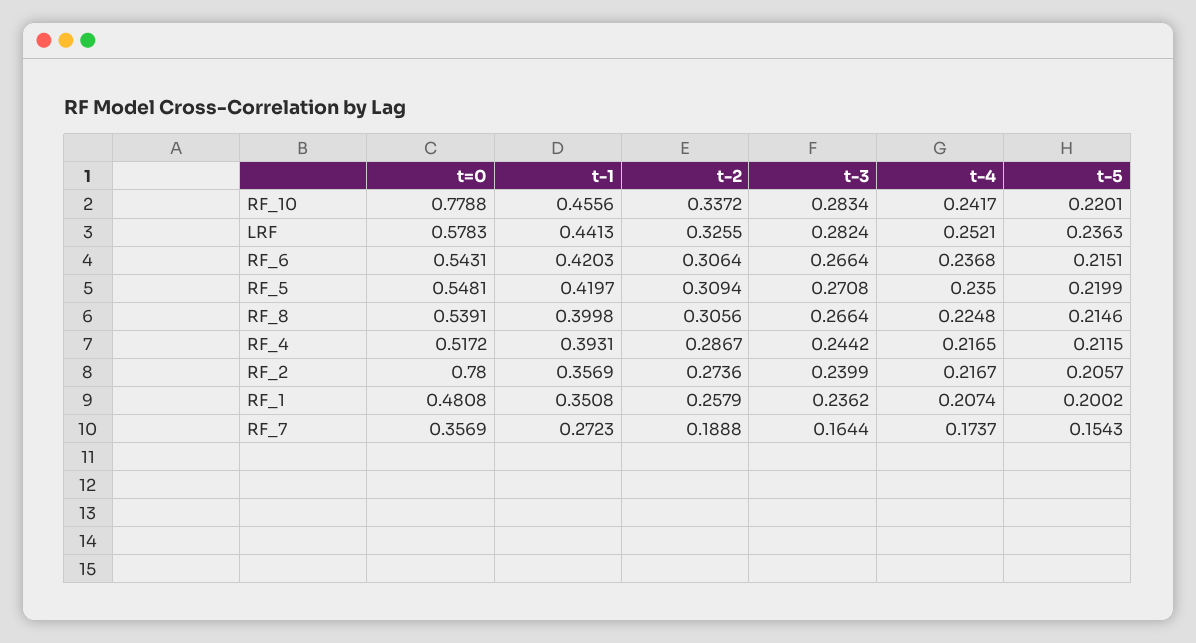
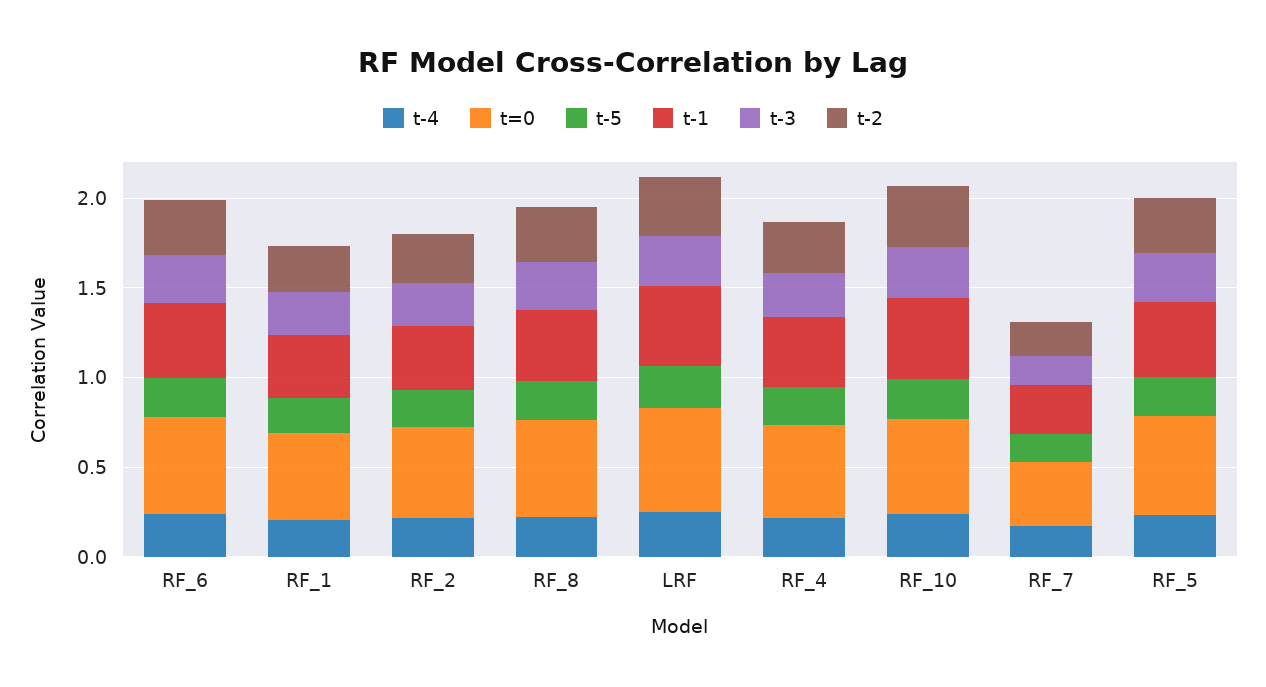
  {
    "t=0": {
-     "RF_10": 0.7788,
+     "RF_10": 0.5,
      "LRF": 0.5783,
      "RF_6": 0.5431,
      "RF_5": 0.5481,
      "RF_8": 0.5391,
      "RF_4": 0.5172,
-     "RF_2": 0.78,
+     "RF_2": 0.5,
      "RF_1": 0.4808,
      "RF_7": 0.3569
    },
    "t-1": {
      "RF_10": 0.4556,
      "LRF": 0.4413,
      "RF_6": 0.4203,
      "RF_5": 0.4197,
      "RF_8": 0.3998,
      "RF_4": 0.3931,
      "RF_2": 0.3569,
      "RF_1": 0.3508,
      "RF_7": 0.2723
    },
    "t-2": {
      "RF_10": 0.3372,
      "LRF": 0.3255,
      "RF_6": 0.3064,
      "RF_5": 0.3094,
      "RF_8": 0.3056,
      "RF_4": 0.2867,
      "RF_2": 0.2736,
      "RF_1": 0.2579,
      "RF_7": 0.1888
    },
    "t-3": {
      "RF_10": 0.2834,
      "LRF": 0.2824,
      "RF_6": 0.2664,
      "RF_5": 0.2708,
      "RF_8": 0.2664,
      "RF_4": 0.2442,
      "RF_2": 0.2399,
      "RF_1": 0.2362,
      "RF_7": 0.1644
    },
    "t-4": {
      "RF_10": 0.2417,
      "LRF": 0.2521,
      "RF_6": 0.2368,
      "RF_5": 0.235,
      "RF_8": 0.2248,
      "RF_4": 0.2165,
      "RF_2": 0.2167,
      "RF_1": 0.2074,
      "RF_7": 0.1737
    },
    "t-5": {
      "RF_10": 0.2201,
      "LRF": 0.2363,
      "RF_6": 0.2151,
      "RF_5": 0.2199,
      "RF_8": 0.2146,
      "RF_4": 0.2115,
      "RF_2": 0.2057,
      "RF_1": 0.2002,
      "RF_7": 0.1543
    }
  }

